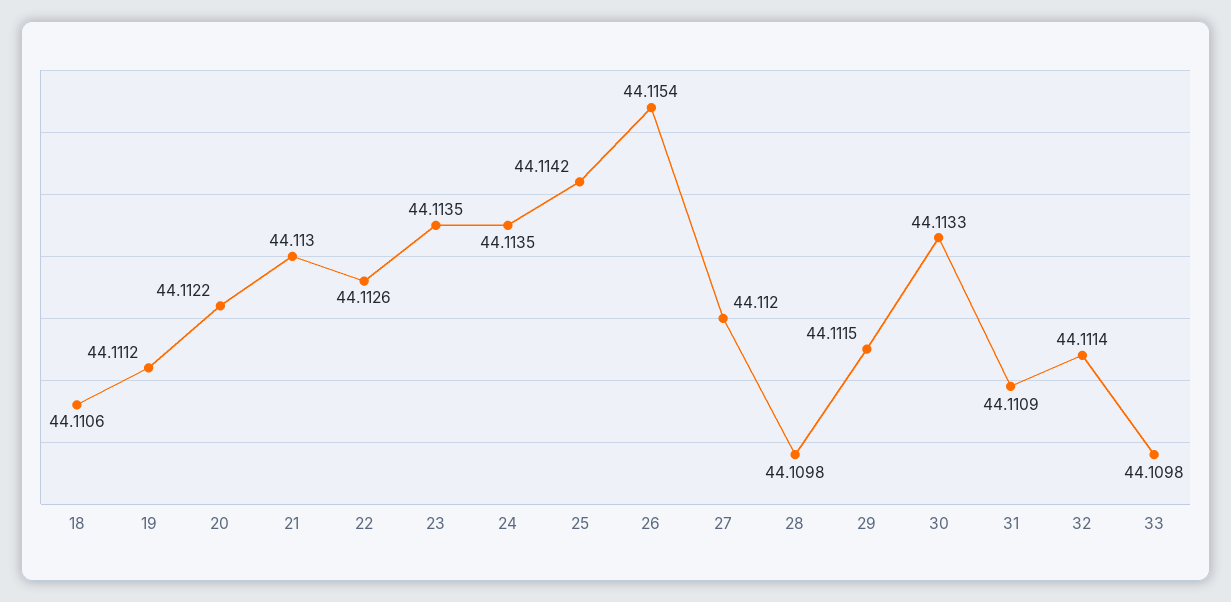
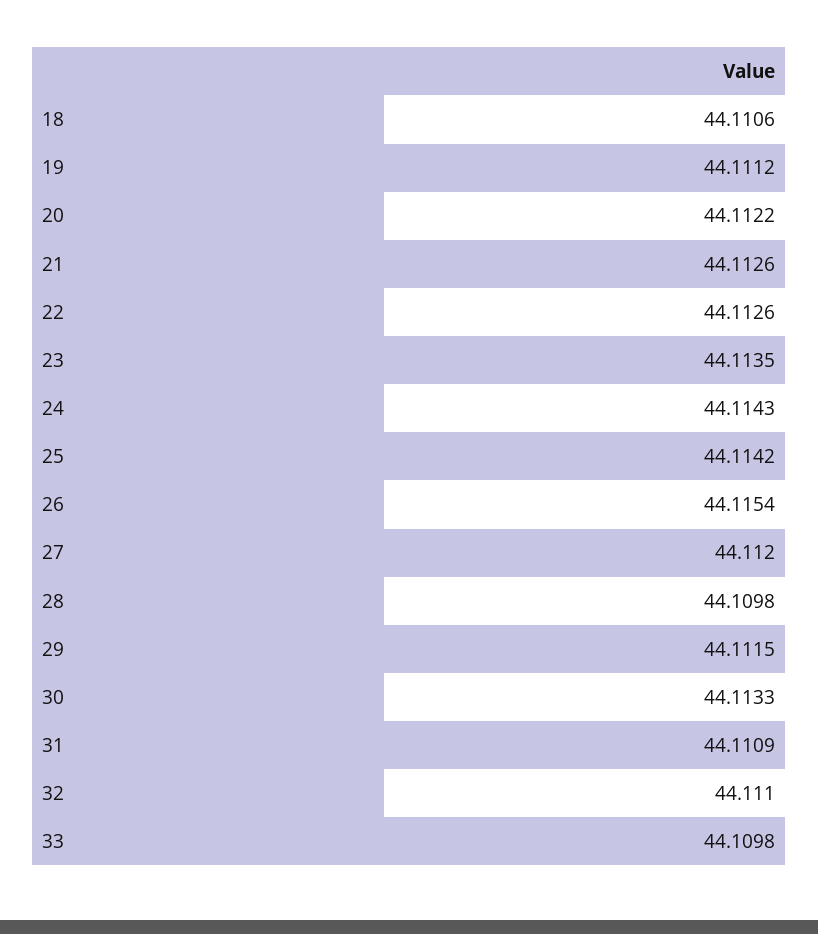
  {
    "18": 44.1106,
    "19": 44.1112,
    "20": 44.1122,
-   "21": 44.113,
+   "21": 44.1126,
    "22": 44.1126,
    "23": 44.1135,
-   "24": 44.1135,
+   "24": 44.1143,
    "25": 44.1142,
    "26": 44.1154,
    "27": 44.112,
    "28": 44.1098,
    "29": 44.1115,
    "30": 44.1133,
    "31": 44.1109,
-   "32": 44.1114,
+   "32": 44.111,
    "33": 44.1098
  }

